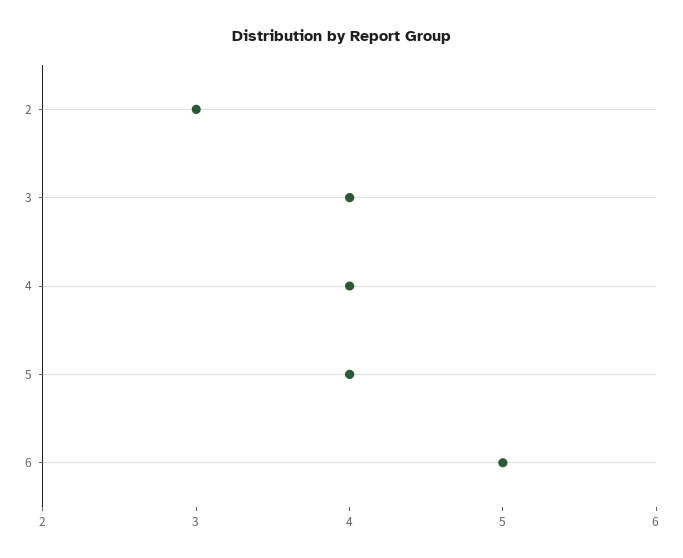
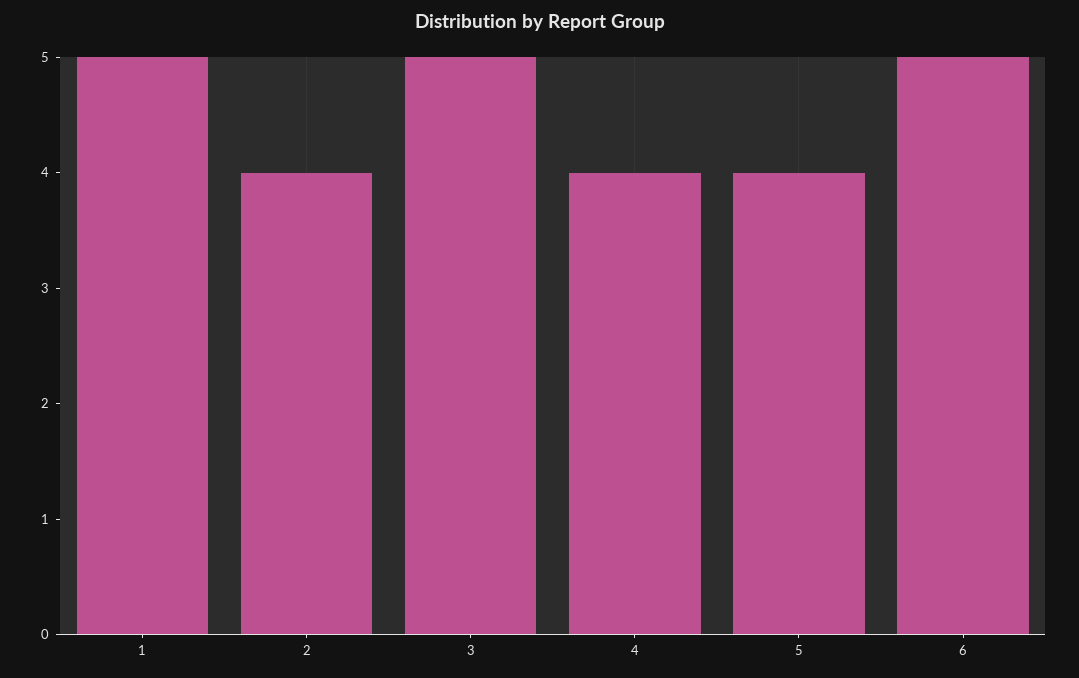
  {
-   "2": 3,
+   "2": 4,
-   "3": 4,
+   "3": 5,
    "4": 4,
    "5": 4,
-   "6": 5
+   "6": 5,
+   "1": 5
  }

